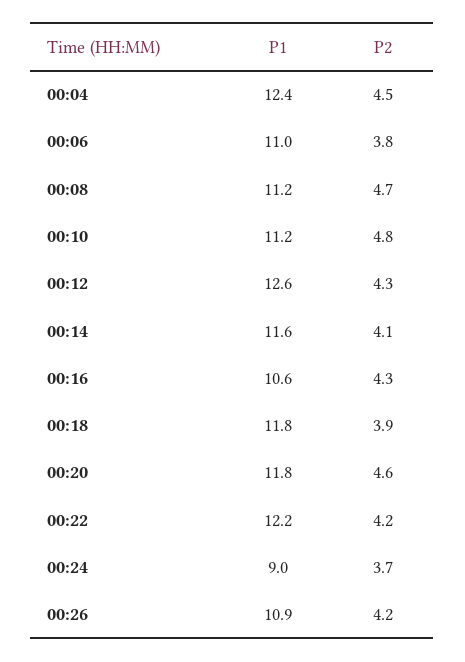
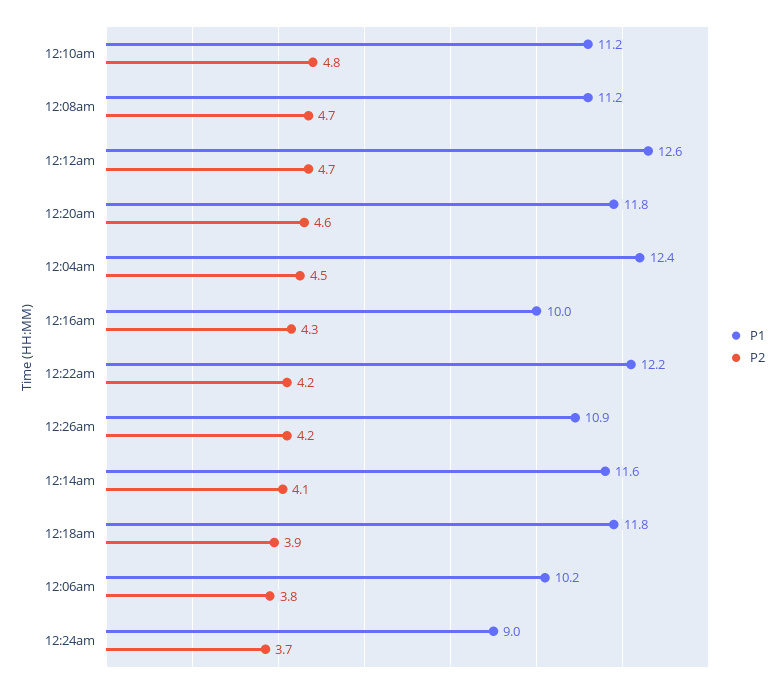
  {
    "P1": {
      "00:04": 12.4,
-     "00:06": 11,
+     "00:06": 10.2,
      "00:08": 11.2,
      "00:10": 11.2,
      "00:12": 12.6,
      "00:14": 11.6,
-     "00:16": 10.6,
+     "00:16": 10,
      "00:18": 11.8,
      "00:20": 11.8,
      "00:22": 12.2,
      "00:24": 9,
      "00:26": 10.9
    },
    "P2": {
      "00:04": 4.5,
      "00:06": 3.8,
      "00:08": 4.7,
      "00:10": 4.8,
-     "00:12": 4.3,
+     "00:12": 4.7,
      "00:14": 4.1,
      "00:16": 4.3,
      "00:18": 3.9,
      "00:20": 4.6,
      "00:22": 4.2,
      "00:24": 3.7,
      "00:26": 4.2
    }
  }

